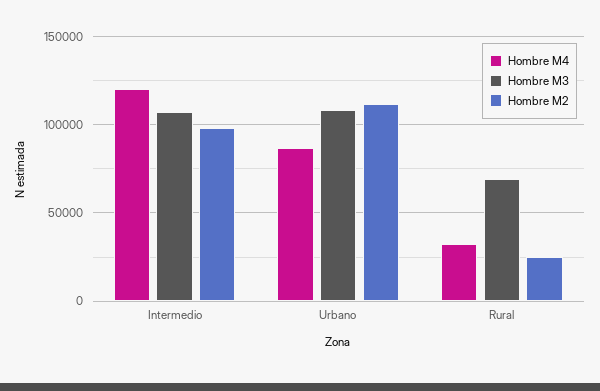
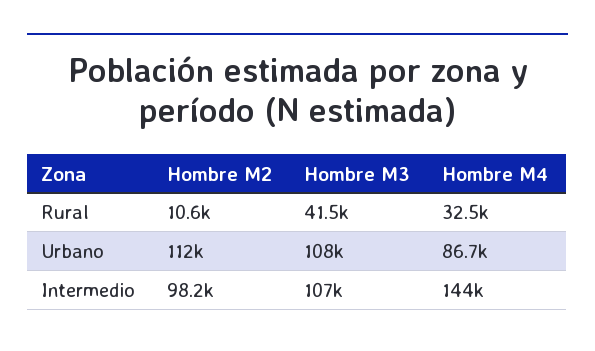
  {
    "Hombre M4": {
-     "Intermedio": 120000,
+     "Intermedio": 144000,
      "Urbano": 86700,
      "Rural": 32500
    },
    "Hombre M3": {
      "Intermedio": 107000,
      "Urbano": 108000,
-     "Rural": 70000
+     "Rural": 41500
    },
    "Hombre M2": {
      "Intermedio": 98200,
      "Urbano": 112000,
-     "Rural": 25000
+     "Rural": 10600
    }
  }

